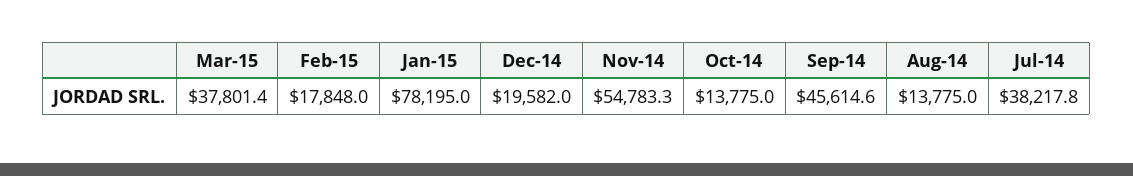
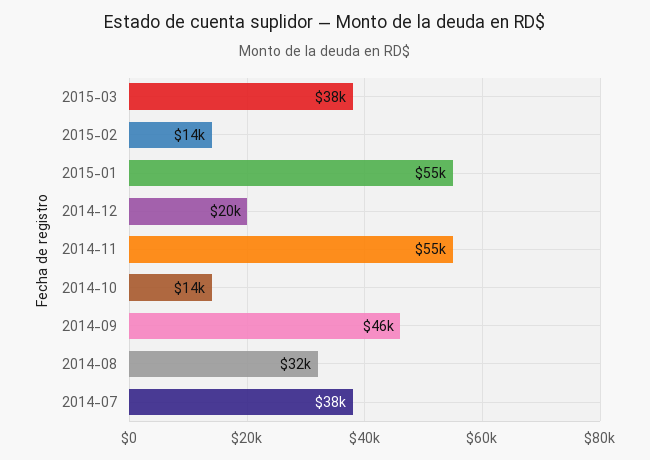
  {
    "Mar-15": 37801.4,
-   "Feb-15": 17848,
+   "Feb-15": 14000,
-   "Jan-15": 78195,
+   "Jan-15": 55000,
    "Dec-14": 19582,
    "Nov-14": 54783.3,
    "Oct-14": 13775,
    "Sep-14": 45614.6,
-   "Aug-14": 13775,
+   "Aug-14": 32000,
    "Jul-14": 38217.8
  }

